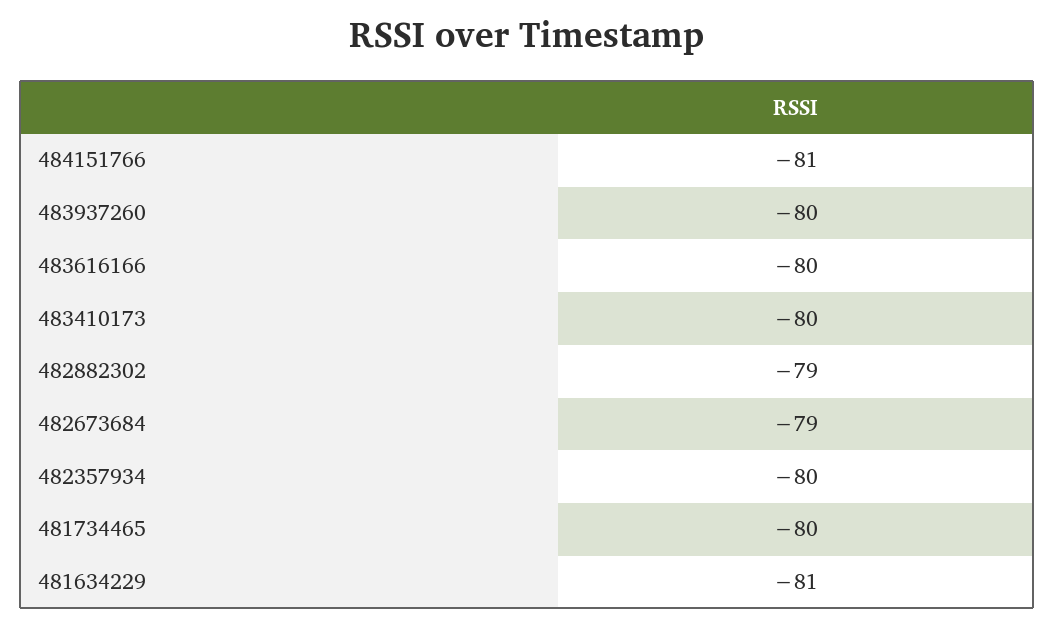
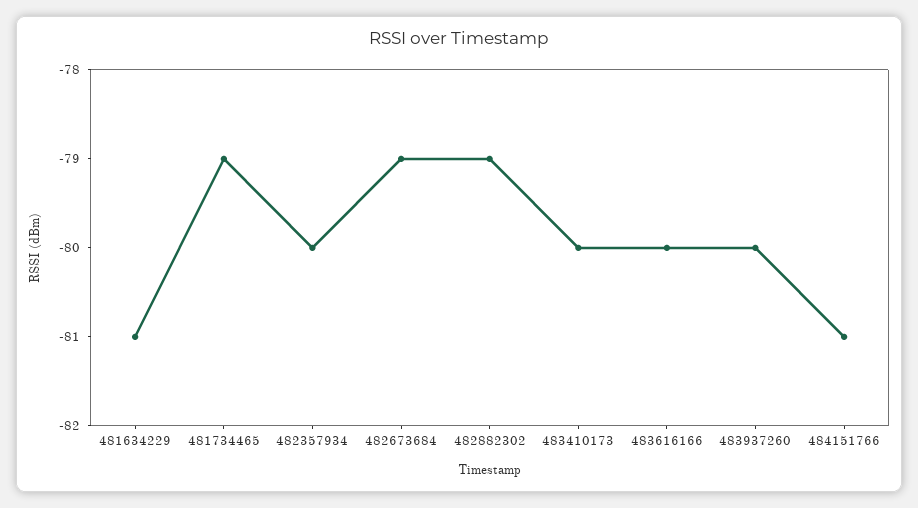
  {
    "484151766": -81,
    "483937260": -80,
    "483616166": -80,
    "483410173": -80,
    "482882302": -79,
    "482673684": -79,
    "482357934": -80,
-   "481734465": -80,
+   "481734465": -79,
    "481634229": -81
  }

